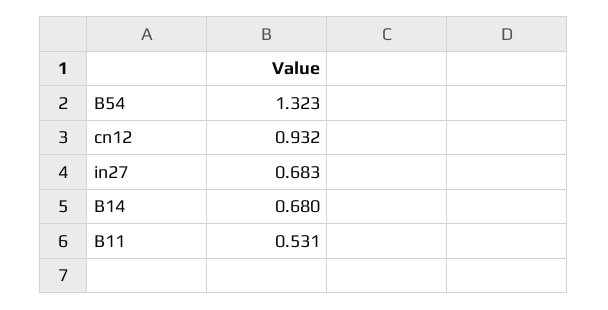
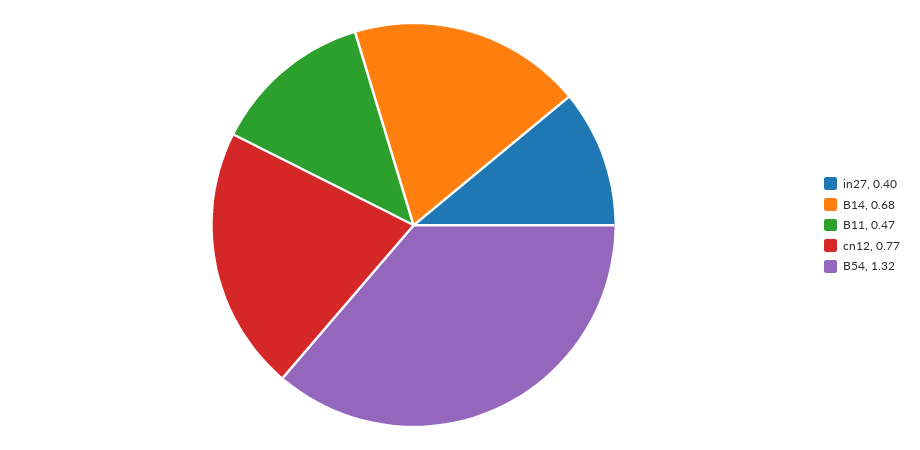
  {
    "B54": 1.323,
-   "cn12": 0.932,
+   "cn12": 0.77,
-   "in27": 0.683,
+   "in27": 0.4,
    "B14": 0.68,
-   "B11": 0.531
+   "B11": 0.47
  }

